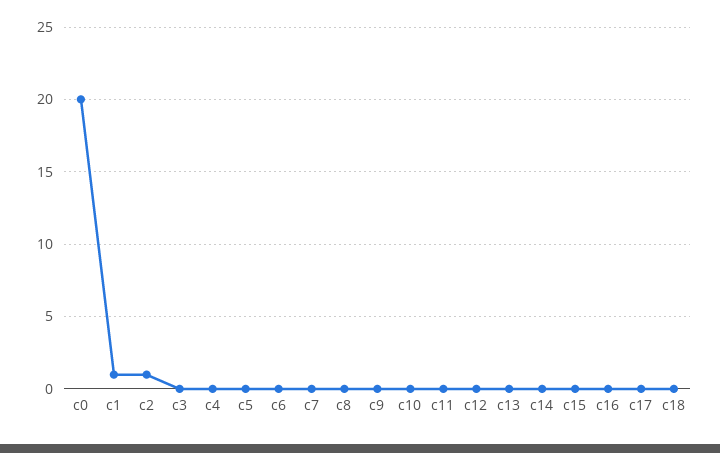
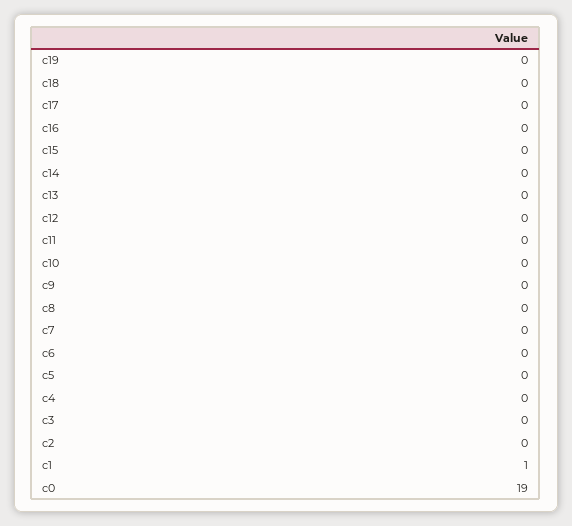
  {
-   "c0": 20,
+   "c0": 19,
    "c1": 1,
-   "c2": 1,
+   "c2": 0,
    "c3": 0,
    "c4": 0,
    "c5": 0,
    "c6": 0,
    "c7": 0,
    "c8": 0,
    "c9": 0,
    "c10": 0,
    "c11": 0,
    "c12": 0,
    "c13": 0,
    "c14": 0,
    "c15": 0,
    "c16": 0,
    "c17": 0,
-   "c18": 0
+   "c18": 0,
+   "c19": 0
  }

